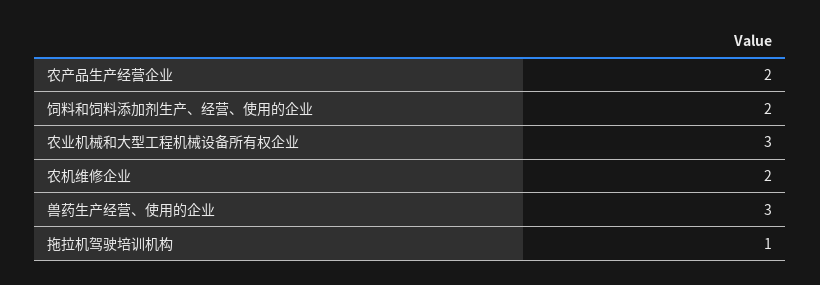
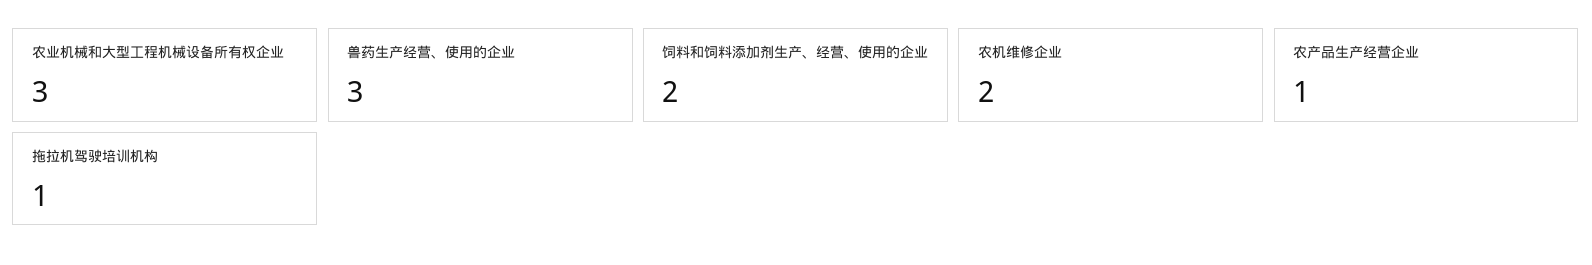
  {
-   "农产品生产经营企业": 2,
+   "农产品生产经营企业": 1,
    "饲料和饲料添加剂生产、经营、使用的企业": 2,
    "农业机械和大型工程机械设备所有权企业": 3,
    "农机维修企业": 2,
    "兽药生产经营、使用的企业": 3,
    "拖拉机驾驶培训机构": 1
  }

